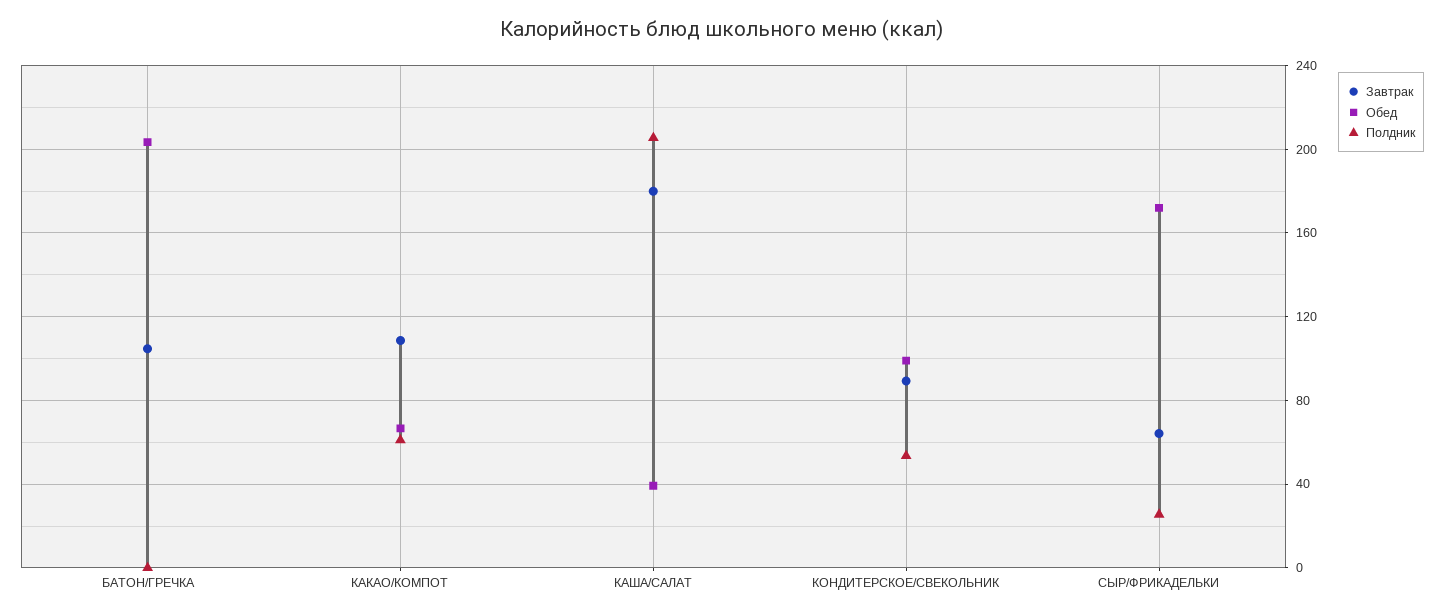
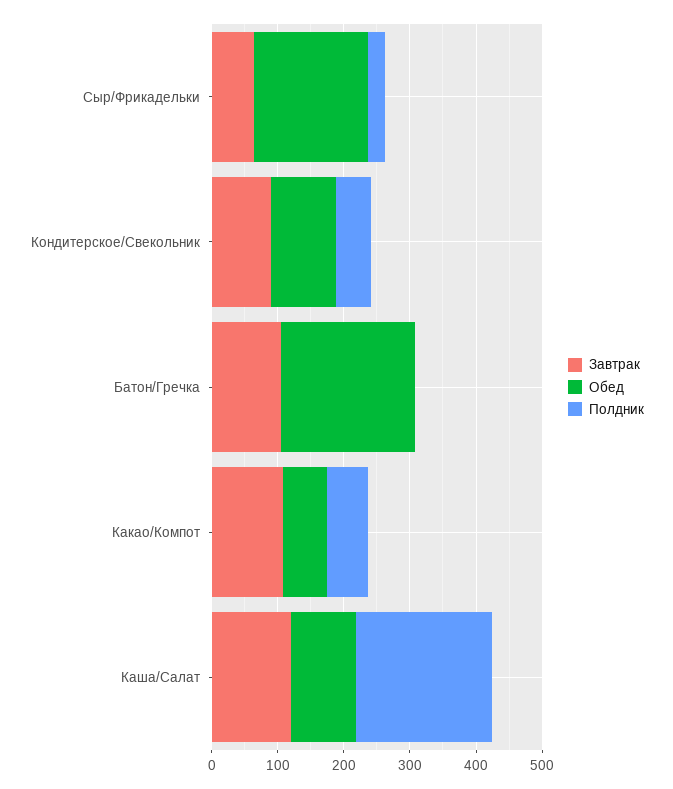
  {
    "Завтрак": {
      "БАТОН/ГРЕЧКА": 105,
      "КАКАО/КОМПОТ": 110,
-     "КАША/САЛАТ": 180,
+     "КАША/САЛАТ": 120,
      "КОНДИТЕРСКОЕ/СВЕКОЛЬНИК": 90,
      "СЫР/ФРИКАДЕЛЬКИ": 65
    },
    "Обед": {
      "БАТОН/ГРЕЧКА": 205,
      "КАКАО/КОМПОТ": 65,
-     "КАША/САЛАТ": 40,
+     "КАША/САЛАТ": 100,
      "КОНДИТЕРСКОЕ/СВЕКОЛЬНИК": 100,
      "СЫР/ФРИКАДЕЛЬКИ": 170
    },
    "Полдник": {
      "БАТОН/ГРЕЧКА": 0,
      "КАКАО/КОМПОТ": 60,
      "КАША/САЛАТ": 205,
      "КОНДИТЕРСКОЕ/СВЕКОЛЬНИК": 55,
      "СЫР/ФРИКАДЕЛЬКИ": 25
    }
  }

